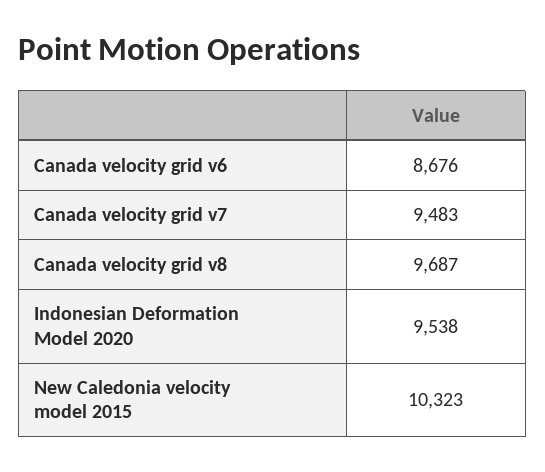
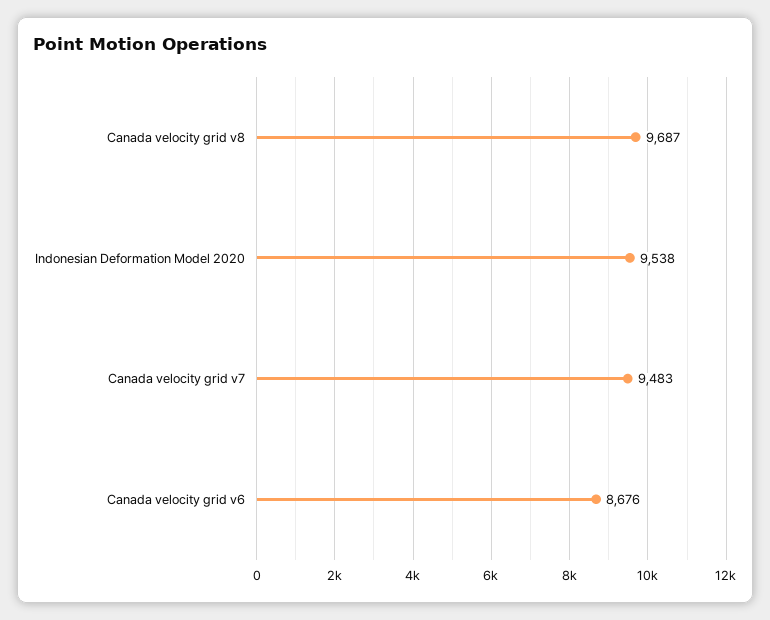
  {
    "Canada velocity grid v6": 8676,
    "Canada velocity grid v7": 9483,
    "Canada velocity grid v8": 9687,
-   "Indonesian Deformation Model 2020": 9538,
+   "Indonesian Deformation Model 2020": 9538
-   "New Caledonia velocity model 2015": 10323
  }

